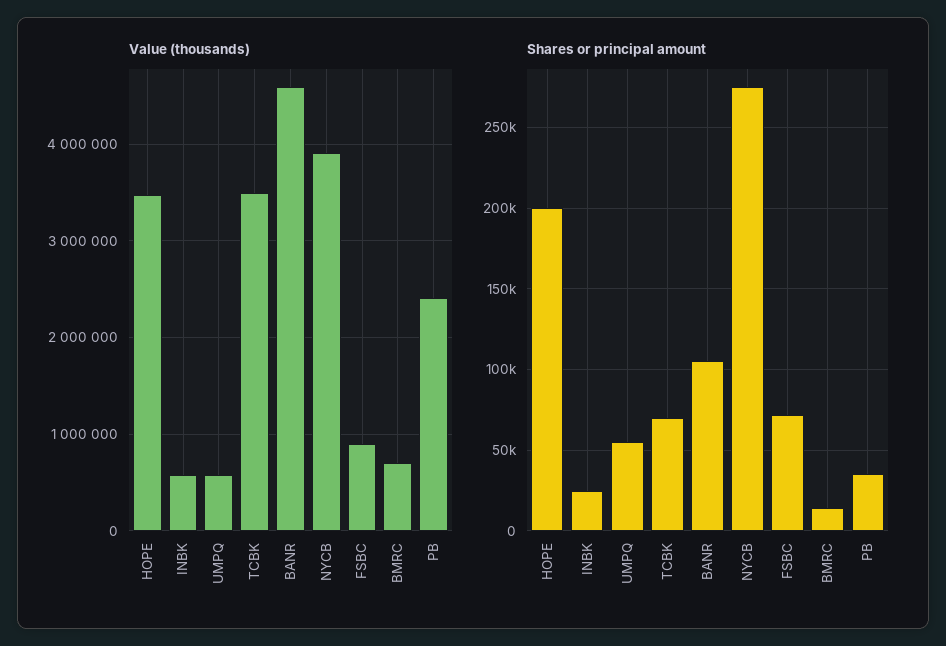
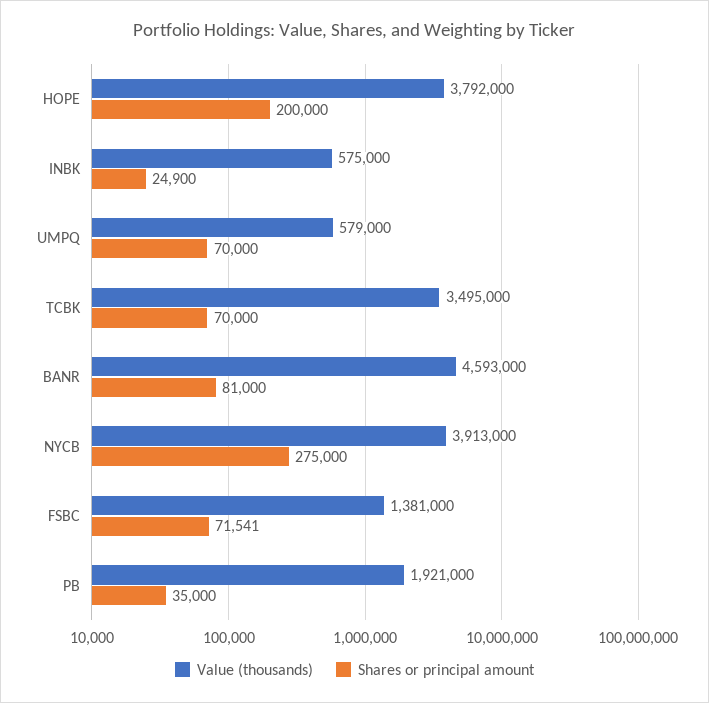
  {
    "Value (thousands)": {
-     "HOPE": 3500000,
+     "HOPE": 3792000,
      "INBK": 575000,
      "UMPQ": 579000,
      "TCBK": 3495000,
      "BANR": 4593000,
      "NYCB": 3913000,
-     "FSBC": 900000,
+     "FSBC": 1381000,
-     "BMRC": 700000,
-     "PB": 2400000
+     "PB": 1921000
    },
    "Shares or principal amount": {
      "HOPE": 200000,
      "INBK": 24900,
-     "UMPQ": 55000,
+     "UMPQ": 70000,
      "TCBK": 70000,
-     "BANR": 105000,
+     "BANR": 81000,
      "NYCB": 275000,
      "FSBC": 71541,
-     "BMRC": 15000,
      "PB": 35000
    }
  }

